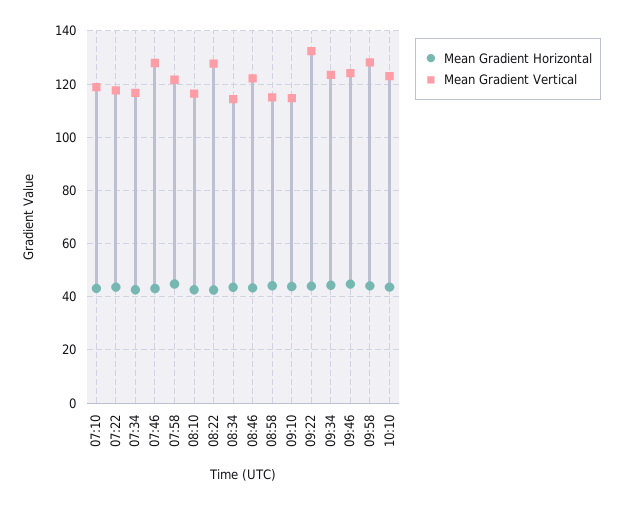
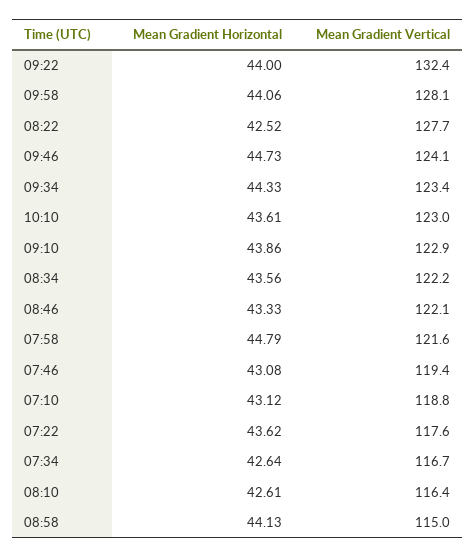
  {
    "Mean Gradient Horizontal": {
      "07:10": 43.12,
      "07:22": 43.62,
      "07:34": 42.64,
      "07:46": 43.08,
      "07:58": 44.79,
      "08:10": 42.61,
      "08:22": 42.52,
      "08:34": 43.56,
      "08:46": 43.33,
      "08:58": 44.13,
      "09:10": 43.86,
      "09:22": 44,
      "09:34": 44.33,
      "09:46": 44.73,
      "09:58": 44.06,
      "10:10": 43.61
    },
    "Mean Gradient Vertical": {
      "07:10": 118.8,
      "07:22": 117.6,
      "07:34": 116.7,
-     "07:46": 127.5,
+     "07:46": 119.4,
      "07:58": 121.6,
      "08:10": 116.4,
      "08:22": 127.7,
-     "08:34": 115,
+     "08:34": 122.2,
      "08:46": 122.1,
      "08:58": 115,
-     "09:10": 115,
+     "09:10": 122.9,
      "09:22": 132.4,
      "09:34": 123.4,
      "09:46": 124.1,
      "09:58": 128.1,
      "10:10": 123
    }
  }

